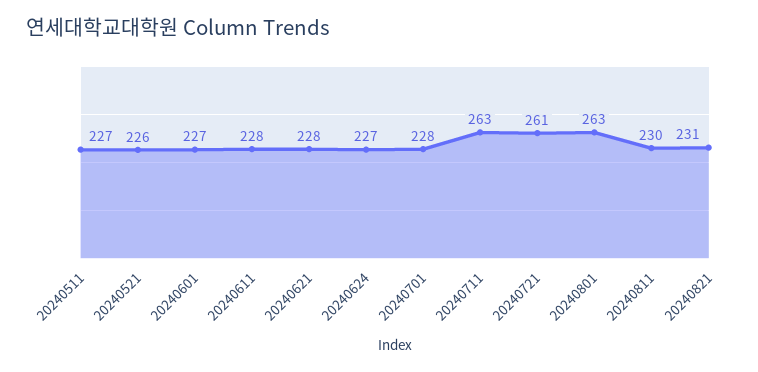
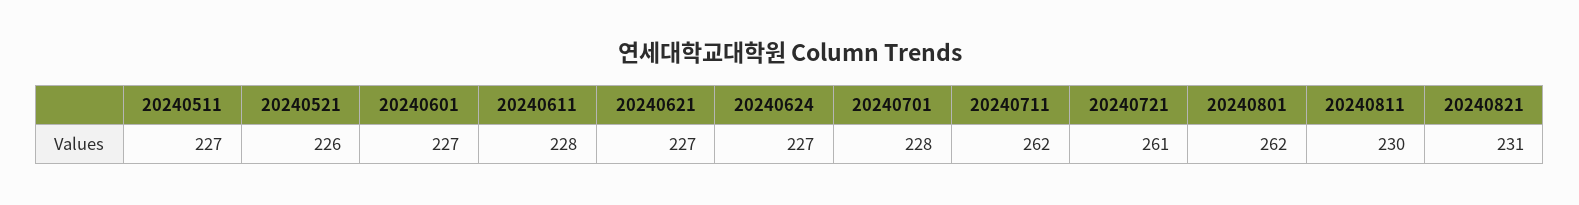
  {
    "20240511": 227,
    "20240521": 226,
    "20240601": 227,
    "20240611": 228,
-   "20240621": 228,
+   "20240621": 227,
    "20240624": 227,
    "20240701": 228,
-   "20240711": 263,
+   "20240711": 262,
    "20240721": 261,
-   "20240801": 263,
+   "20240801": 262,
    "20240811": 230,
    "20240821": 231
  }

